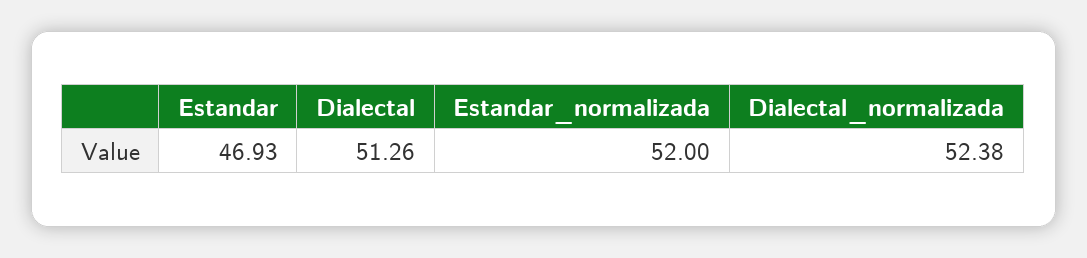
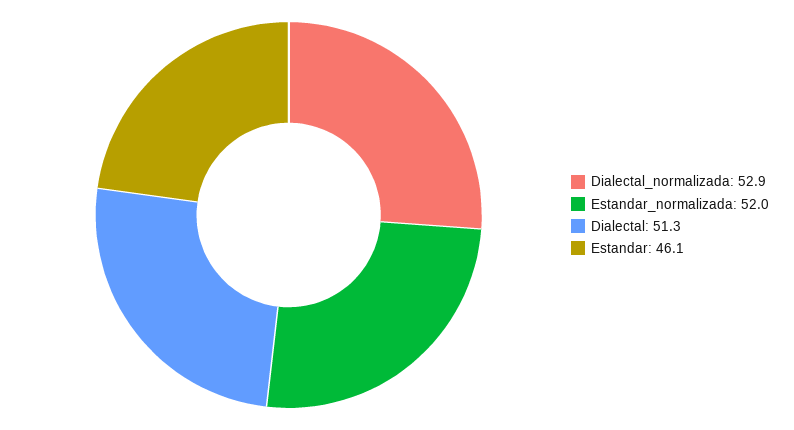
  {
-   "Estandar": 46.93,
+   "Estandar": 46.1,
    "Dialectal": 51.26,
    "Estandar_normalizada": 52,
-   "Dialectal_normalizada": 52.38
+   "Dialectal_normalizada": 52.9
  }

